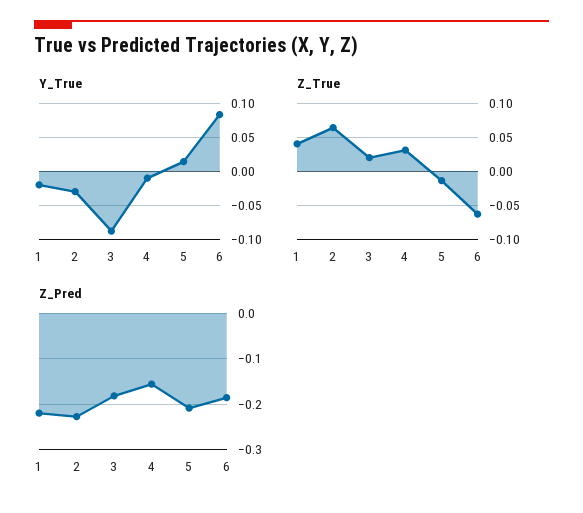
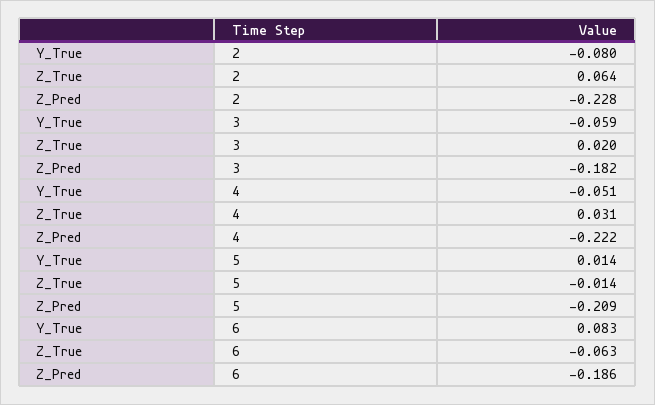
  {
    "Y_True": {
-     "1": -0.02,
-     "2": -0.03,
+     "2": -0.08,
-     "3": -0.09,
+     "3": -0.059,
-     "4": -0.01,
+     "4": -0.051,
      "5": 0.014,
      "6": 0.083
    },
    "Z_True": {
-     "1": 0.04,
      "2": 0.064,
      "3": 0.02,
      "4": 0.031,
      "5": -0.014,
      "6": -0.063
    },
    "Z_Pred": {
-     "1": -0.22,
      "2": -0.228,
      "3": -0.182,
-     "4": -0.16,
+     "4": -0.222,
      "5": -0.209,
      "6": -0.186
    }
  }

